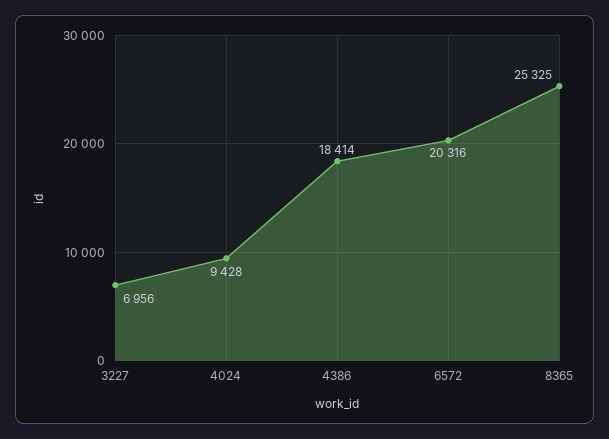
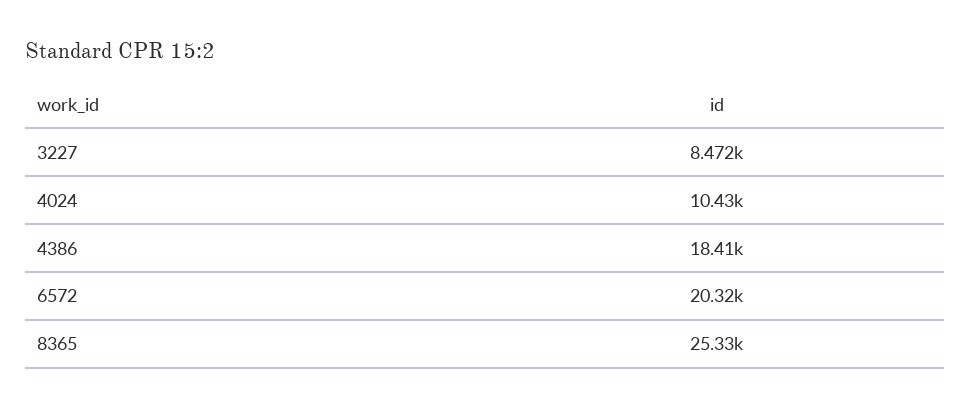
  {
-   "3227": 6956,
+   "3227": 8472,
-   "4024": 9428,
+   "4024": 10430,
    "4386": 18414,
    "6572": 20316,
    "8365": 25325
  }

